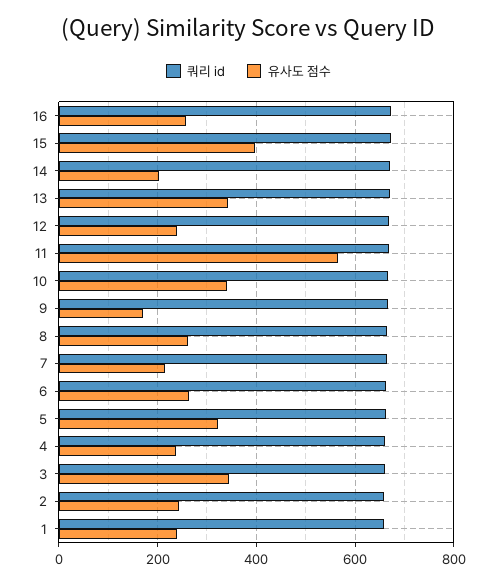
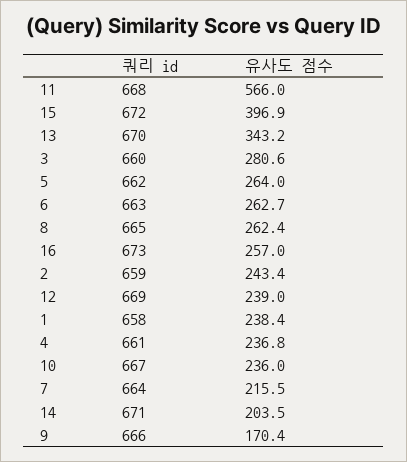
  {
    "쿼리 id": {
      "16": 673,
      "15": 672,
      "14": 671,
      "13": 670,
      "12": 669,
      "11": 668,
      "10": 667,
      "9": 666,
      "8": 665,
      "7": 664,
      "6": 663,
      "5": 662,
      "4": 661,
      "3": 660,
      "2": 659,
      "1": 658
    },
    "유사도 점수": {
      "16": 257,
      "15": 396.9,
      "14": 203.5,
      "13": 343.2,
      "12": 239,
      "11": 566,
-     "10": 340,
+     "10": 236,
      "9": 170.4,
      "8": 262.4,
      "7": 215.5,
      "6": 262.7,
-     "5": 320,
+     "5": 264,
      "4": 236.8,
-     "3": 340,
+     "3": 280.6,
      "2": 243.4,
      "1": 238.4
    }
  }

